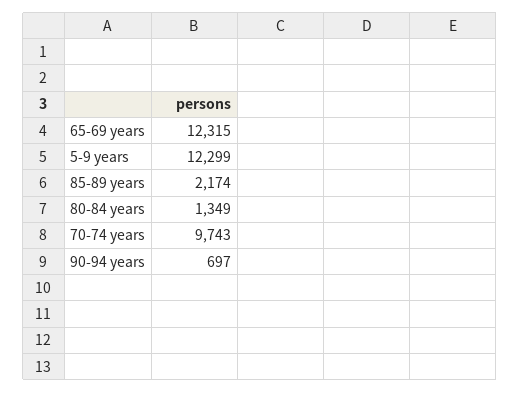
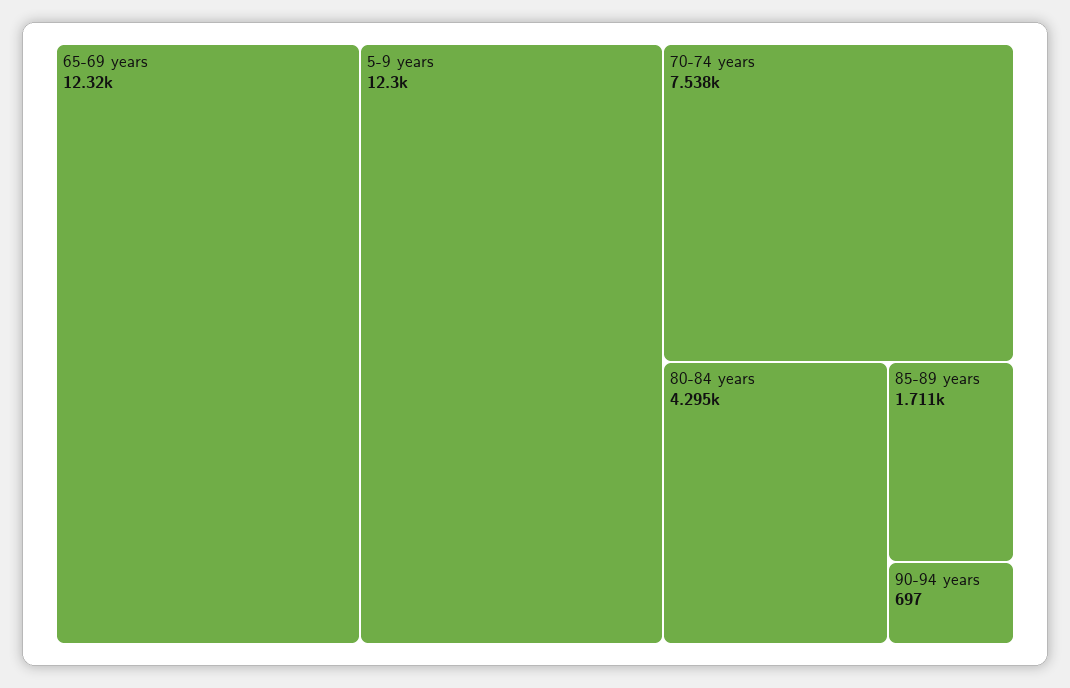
  {
    "65-69 years": 12315,
    "5-9 years": 12299,
-   "85-89 years": 2174,
+   "85-89 years": 1711,
-   "80-84 years": 1349,
+   "80-84 years": 4295,
-   "70-74 years": 9743,
+   "70-74 years": 7538,
    "90-94 years": 697
  }

